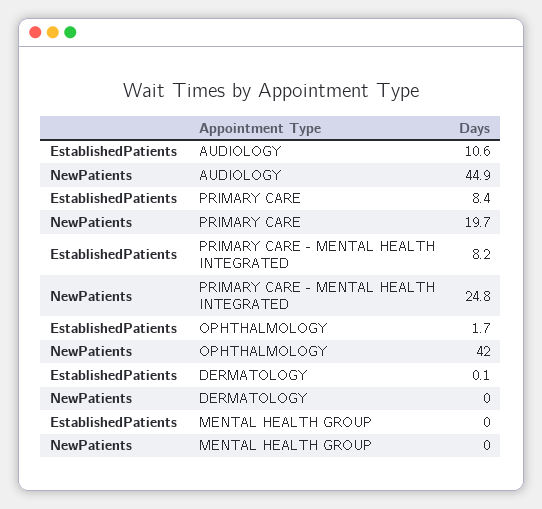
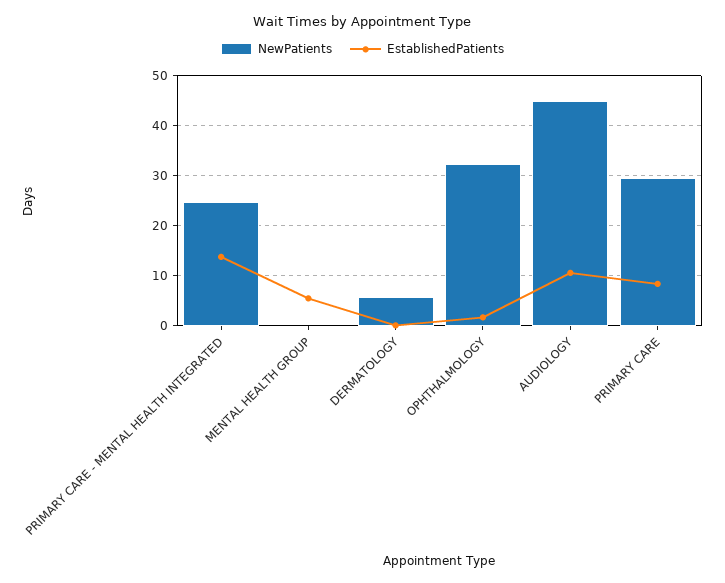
  {
    "EstablishedPatients": {
      "AUDIOLOGY": 10.6,
      "PRIMARY CARE": 8.4,
-     "PRIMARY CARE - MENTAL HEALTH INTEGRATED": 8.2,
+     "PRIMARY CARE - MENTAL HEALTH INTEGRATED": 14,
      "OPHTHALMOLOGY": 1.7,
      "DERMATOLOGY": 0.1,
-     "MENTAL HEALTH GROUP": 0
+     "MENTAL HEALTH GROUP": 6
    },
    "NewPatients": {
      "AUDIOLOGY": 44.9,
-     "PRIMARY CARE": 19.7,
+     "PRIMARY CARE": 30,
      "PRIMARY CARE - MENTAL HEALTH INTEGRATED": 24.8,
-     "OPHTHALMOLOGY": 42,
+     "OPHTHALMOLOGY": 32,
-     "DERMATOLOGY": 0,
+     "DERMATOLOGY": 6,
      "MENTAL HEALTH GROUP": 0
    }
  }

